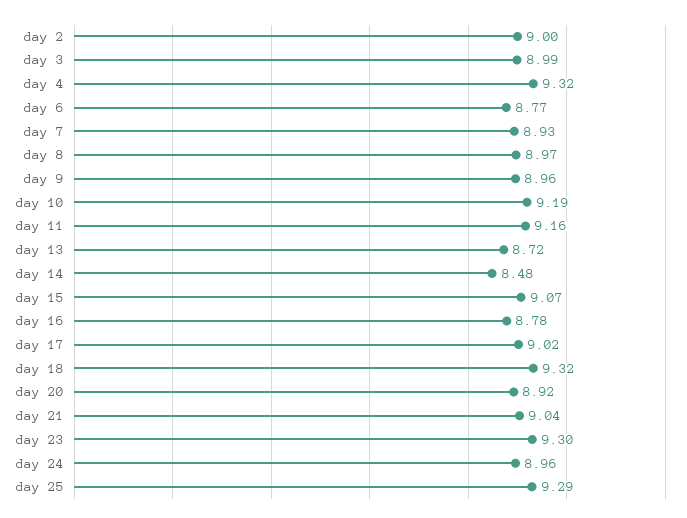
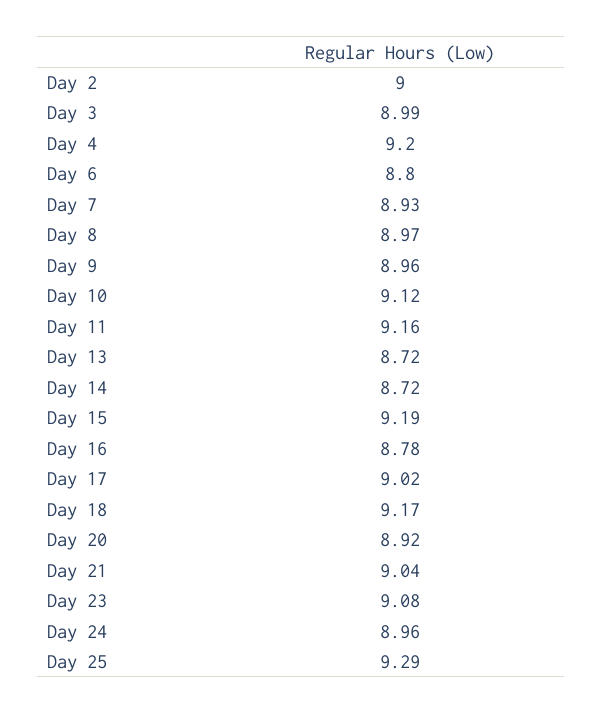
  {
    "day 2": 9,
    "day 3": 8.99,
-   "day 4": 9.32,
+   "day 4": 9.2,
-   "day 6": 8.77,
+   "day 6": 8.8,
    "day 7": 8.93,
    "day 8": 8.97,
    "day 9": 8.96,
-   "day 10": 9.19,
+   "day 10": 9.12,
    "day 11": 9.16,
    "day 13": 8.72,
-   "day 14": 8.48,
+   "day 14": 8.72,
-   "day 15": 9.07,
+   "day 15": 9.19,
    "day 16": 8.78,
    "day 17": 9.02,
-   "day 18": 9.32,
+   "day 18": 9.17,
    "day 20": 8.92,
    "day 21": 9.04,
-   "day 23": 9.3,
+   "day 23": 9.08,
    "day 24": 8.96,
    "day 25": 9.29
  }

